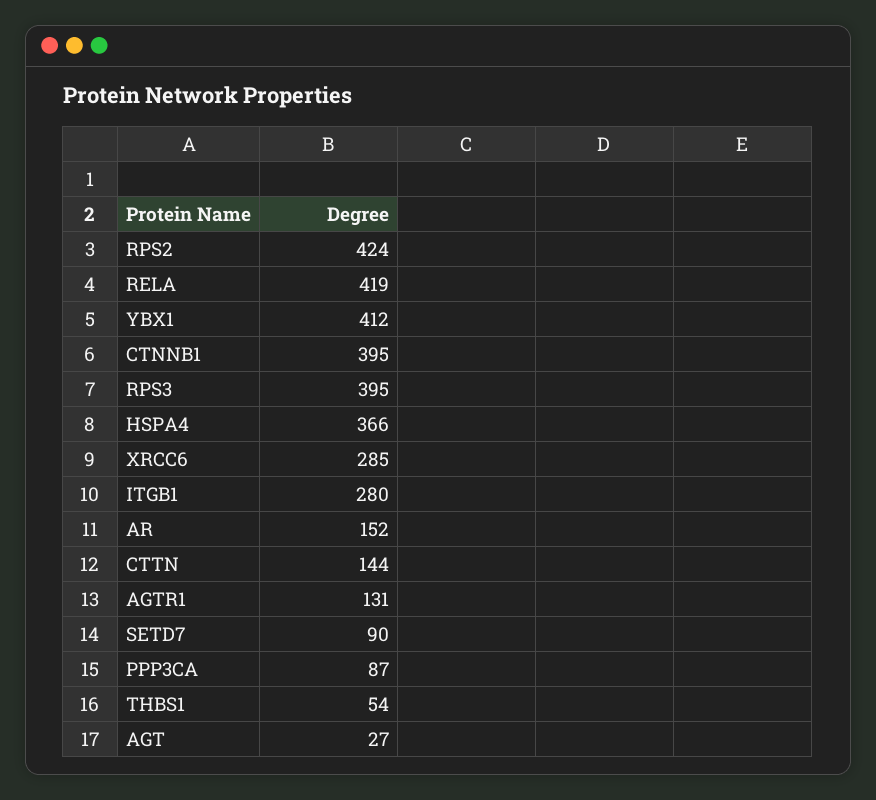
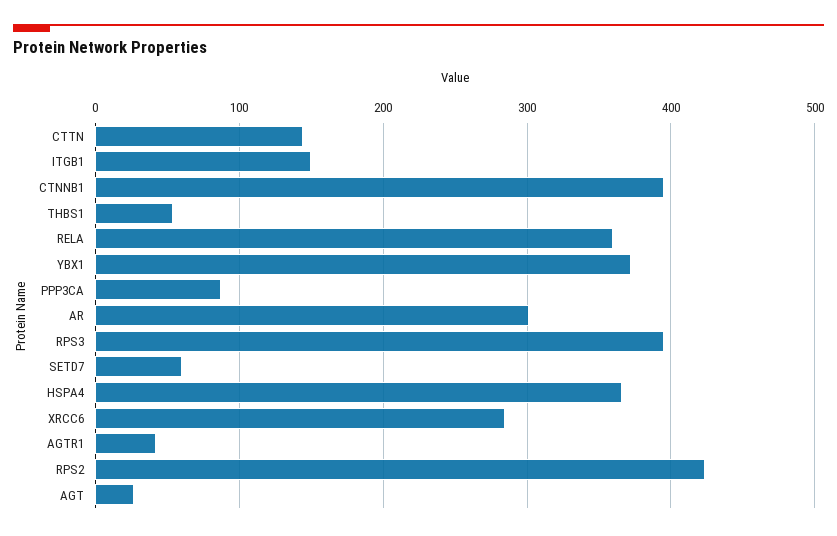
  {
    "RPS2": 424,
-   "RELA": 419,
+   "RELA": 360,
-   "YBX1": 412,
+   "YBX1": 370,
    "CTNNB1": 395,
    "RPS3": 395,
    "HSPA4": 366,
    "XRCC6": 285,
-   "ITGB1": 280,
+   "ITGB1": 150,
-   "AR": 152,
+   "AR": 300,
    "CTTN": 144,
-   "AGTR1": 131,
+   "AGTR1": 40,
-   "SETD7": 90,
+   "SETD7": 60,
    "PPP3CA": 87,
    "THBS1": 54,
    "AGT": 27
  }

